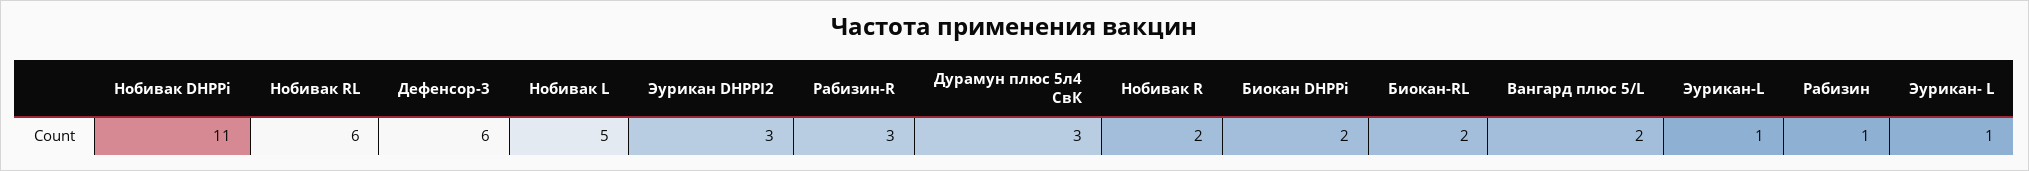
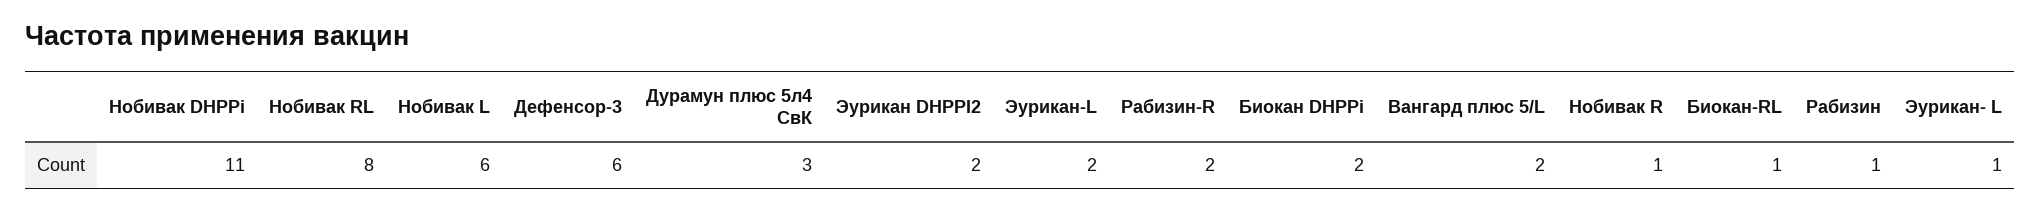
  {
    "Нобивак DHPPi": 11,
-   "Нобивак RL": 6,
+   "Нобивак RL": 8,
    "Дефенсор-3": 6,
-   "Нобивак L": 5,
+   "Нобивак L": 6,
-   "Эурикан DHPPI2": 3,
+   "Эурикан DHPPI2": 2,
-   "Рабизин-R": 3,
+   "Рабизин-R": 2,
    "Дурамун плюс 5л4 СвК": 3,
-   "Нобивак R": 2,
+   "Нобивак R": 1,
    "Биокан DHPPi": 2,
-   "Биокан-RL": 2,
+   "Биокан-RL": 1,
    "Вангард плюс 5/L": 2,
-   "Эурикан-L": 1,
+   "Эурикан-L": 2,
    "Рабизин": 1,
    "Эурикан- L": 1
  }

